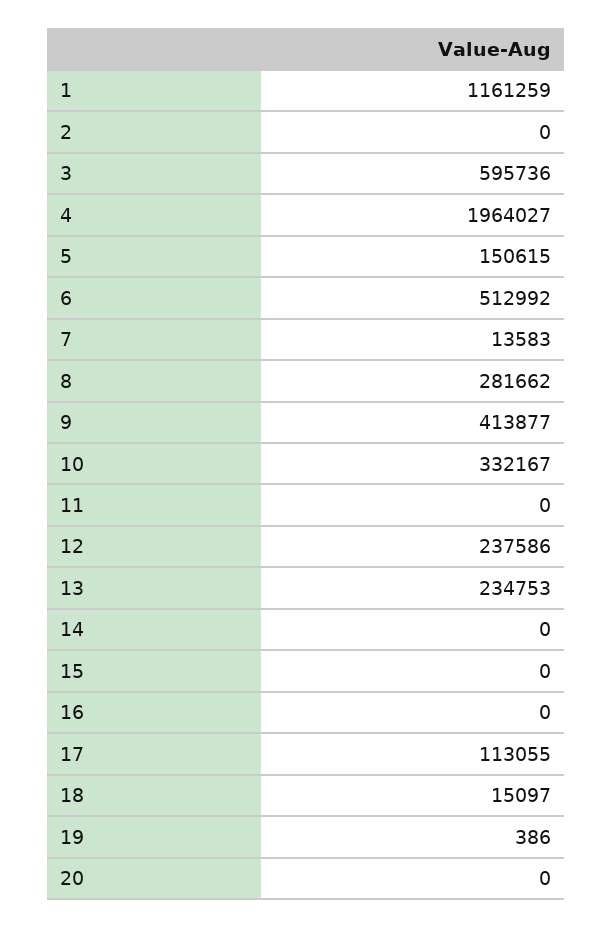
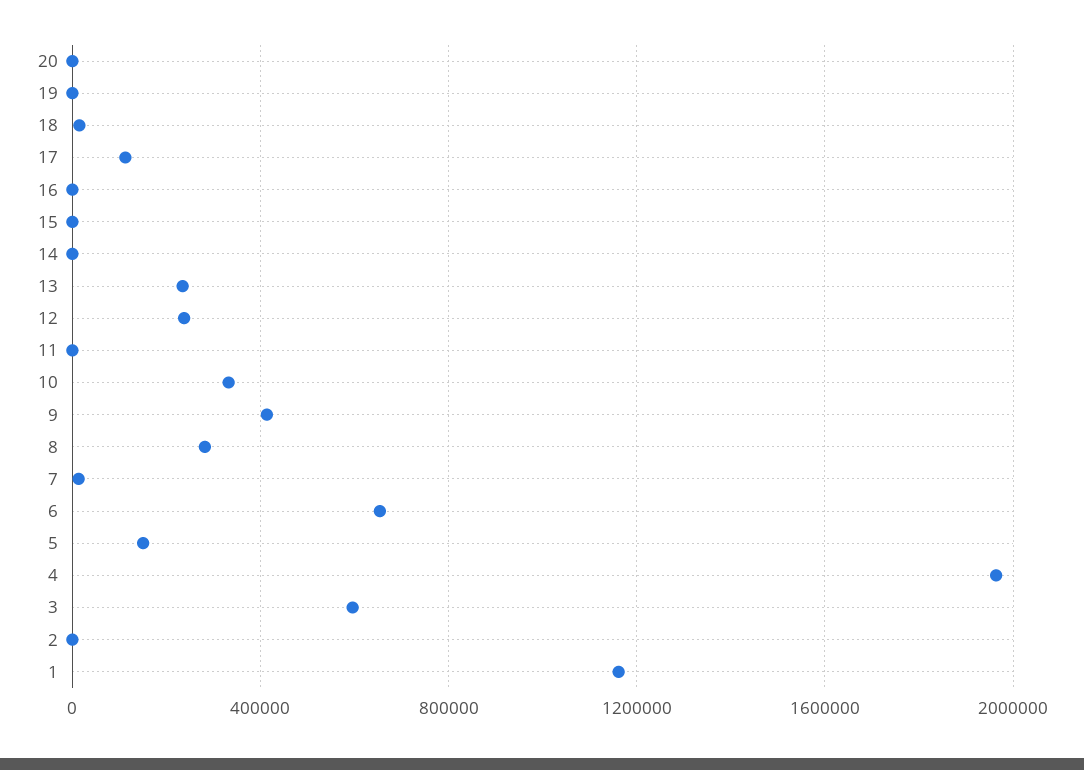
  {
    "1": 1161259,
    "2": 0,
    "3": 595736,
    "4": 1964027,
    "5": 150615,
-   "6": 512992,
+   "6": 650000,
    "7": 13583,
    "8": 281662,
    "9": 413877,
    "10": 332167,
    "11": 0,
    "12": 237586,
    "13": 234753,
    "14": 0,
    "15": 0,
    "16": 0,
    "17": 113055,
    "18": 15097,
    "19": 386,
    "20": 0
  }

